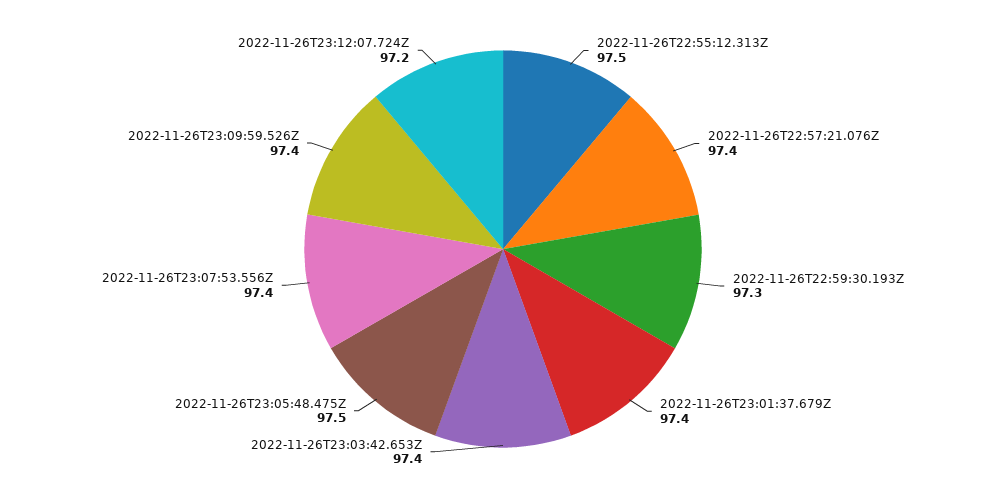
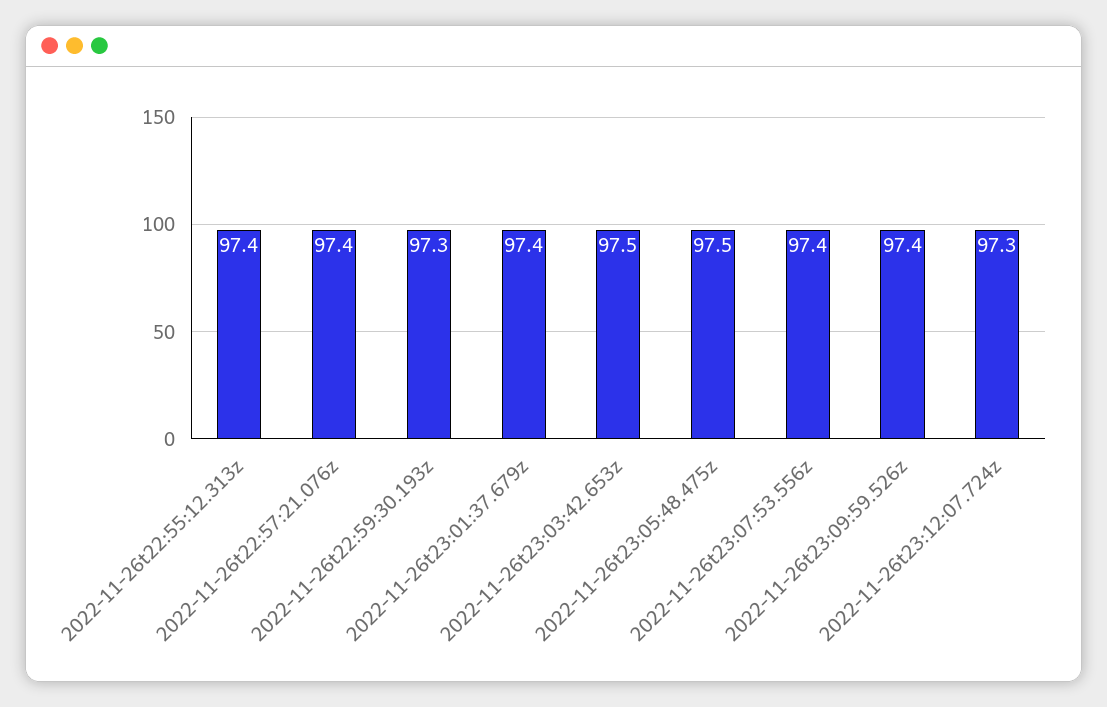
  {
-   "2022-11-26T22:55:12.313Z": 97.5,
+   "2022-11-26T22:55:12.313Z": 97.4,
    "2022-11-26T22:57:21.076Z": 97.4,
    "2022-11-26T22:59:30.193Z": 97.3,
    "2022-11-26T23:01:37.679Z": 97.4,
-   "2022-11-26T23:03:42.653Z": 97.4,
+   "2022-11-26T23:03:42.653Z": 97.5,
    "2022-11-26T23:05:48.475Z": 97.5,
    "2022-11-26T23:07:53.556Z": 97.4,
    "2022-11-26T23:09:59.526Z": 97.4,
-   "2022-11-26T23:12:07.724Z": 97.2
+   "2022-11-26T23:12:07.724Z": 97.3
  }

